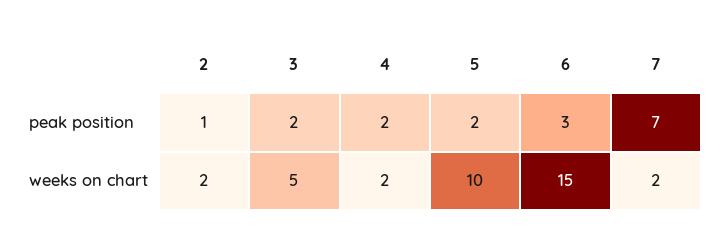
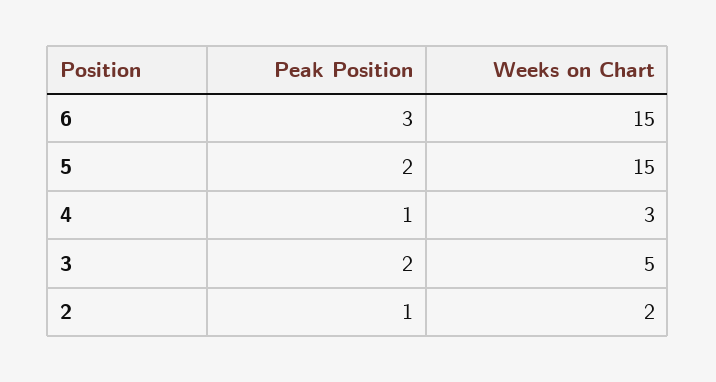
  {
    "2": {
      "peak position": 1,
      "weeks on chart": 2
    },
    "3": {
      "peak position": 2,
      "weeks on chart": 5
    },
    "4": {
-     "peak position": 2,
+     "peak position": 1,
-     "weeks on chart": 2
+     "weeks on chart": 3
    },
    "5": {
      "peak position": 2,
-     "weeks on chart": 10
+     "weeks on chart": 15
    },
    "6": {
      "peak position": 3,
      "weeks on chart": 15
-   },
+   }
-   "7": {
-     "peak position": 7,
-     "weeks on chart": 2
-   }
  }

